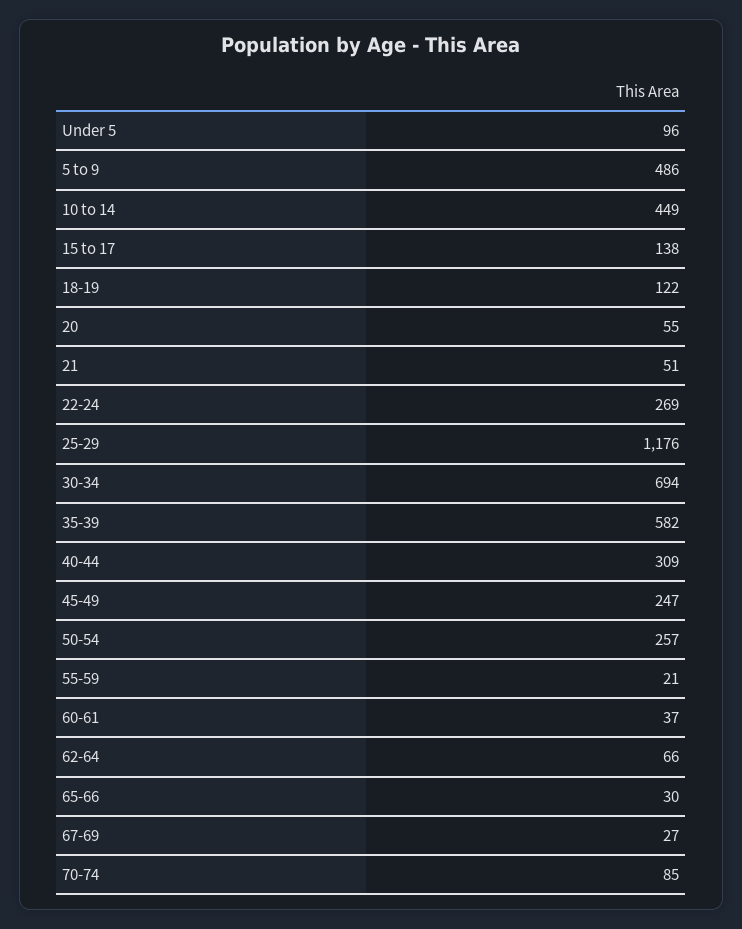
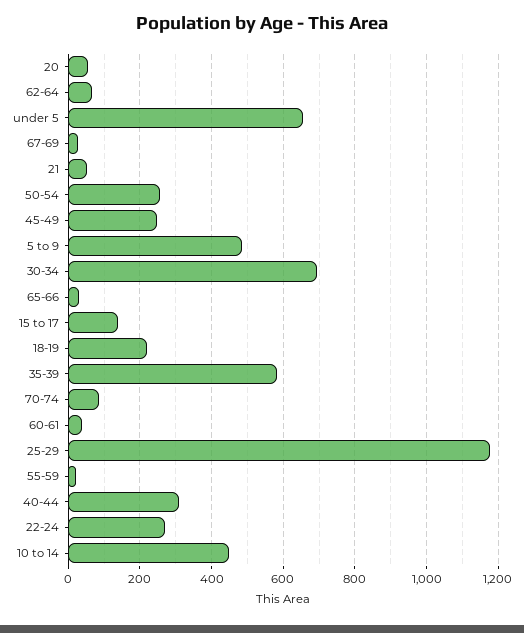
  {
-   "Under 5": 96,
+   "Under 5": 660,
    "5 to 9": 486,
    "10 to 14": 449,
    "15 to 17": 138,
-   "18-19": 122,
+   "18-19": 220,
    "20": 55,
    "21": 51,
    "22-24": 269,
    "25-29": 1176,
    "30-34": 694,
    "35-39": 582,
    "40-44": 309,
    "45-49": 247,
    "50-54": 257,
    "55-59": 21,
    "60-61": 37,
    "62-64": 66,
    "65-66": 30,
    "67-69": 27,
    "70-74": 85
  }

